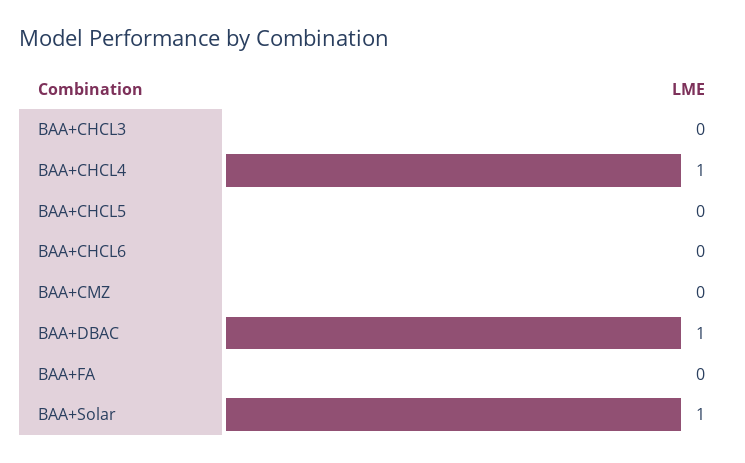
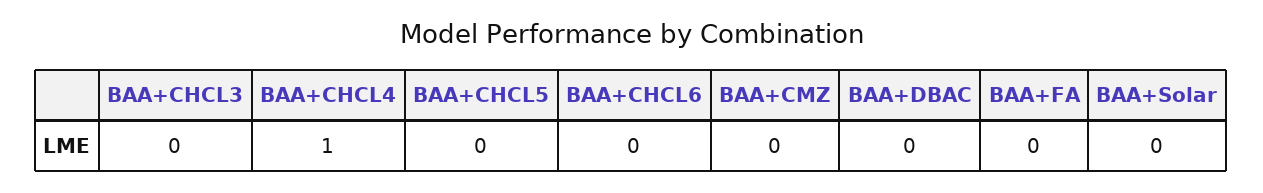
  {
    "BAA+CHCL3": 0,
    "BAA+CHCL4": 1,
    "BAA+CHCL5": 0,
    "BAA+CHCL6": 0,
    "BAA+CMZ": 0,
-   "BAA+DBAC": 1,
+   "BAA+DBAC": 0,
    "BAA+FA": 0,
-   "BAA+Solar": 1
+   "BAA+Solar": 0
  }

